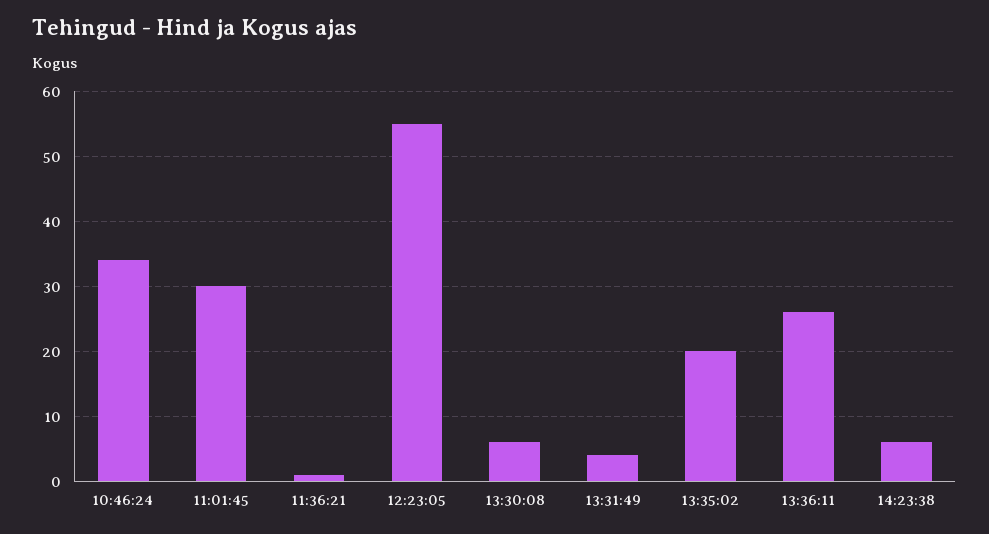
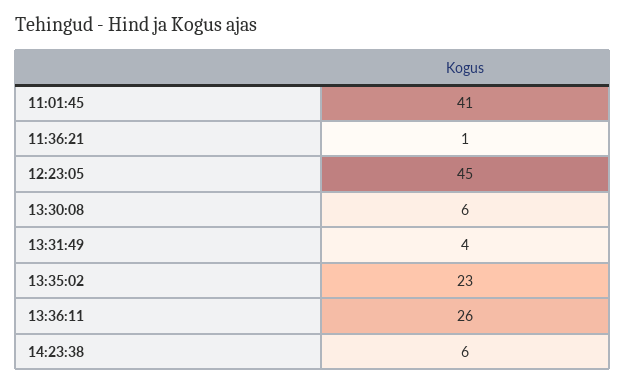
  {
-   "10:46:24": 34,
-   "11:01:45": 30,
+   "11:01:45": 41,
    "11:36:21": 1,
-   "12:23:05": 55,
+   "12:23:05": 45,
    "13:30:08": 6,
    "13:31:49": 4,
-   "13:35:02": 20,
+   "13:35:02": 23,
    "13:36:11": 26,
    "14:23:38": 6
  }

